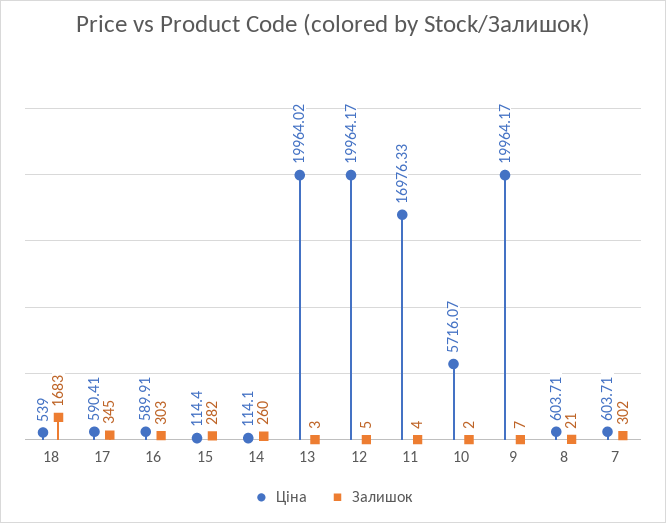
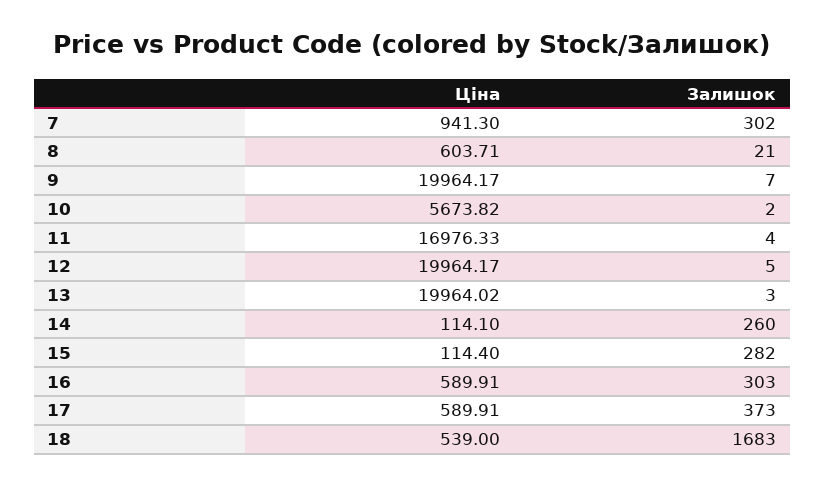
  {
    "Ціна": {
      "18": 539,
-     "17": 590.41,
+     "17": 589.91,
      "16": 589.91,
      "15": 114.4,
      "14": 114.1,
      "13": 19964.02,
      "12": 19964.17,
      "11": 16976.33,
-     "10": 5716.07,
+     "10": 5673.82,
      "9": 19964.17,
      "8": 603.71,
-     "7": 603.71
+     "7": 941.3
    },
    "Залишок": {
      "18": 1683,
-     "17": 345,
+     "17": 373,
      "16": 303,
      "15": 282,
      "14": 260,
      "13": 3,
      "12": 5,
      "11": 4,
      "10": 2,
      "9": 7,
      "8": 21,
      "7": 302
    }
  }

